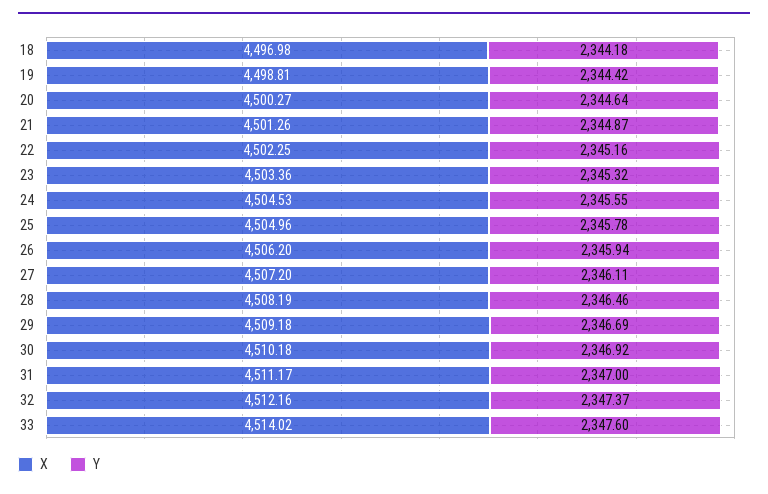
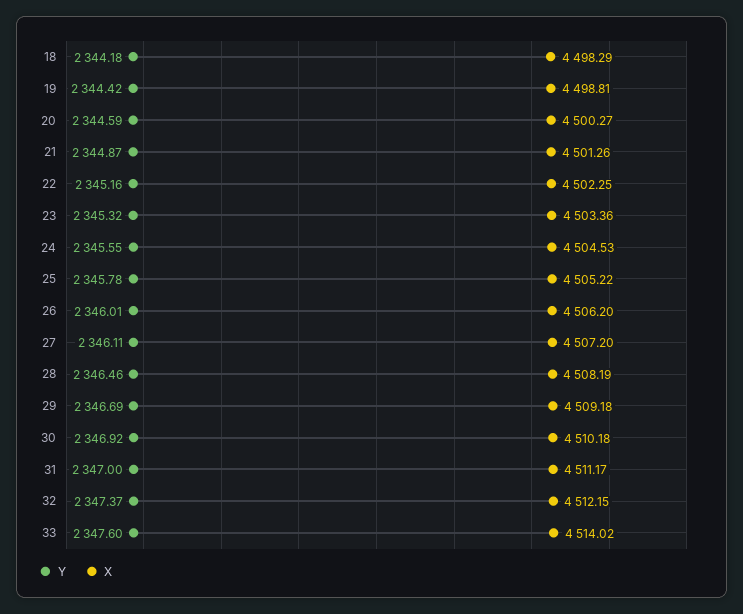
  {
    "X": {
-     "18": 4496.98,
+     "18": 4498.29,
      "19": 4498.81,
      "20": 4500.27,
      "21": 4501.26,
      "22": 4502.25,
      "23": 4503.36,
      "24": 4504.53,
-     "25": 4504.96,
+     "25": 4505.22,
      "26": 4506.2,
      "27": 4507.2,
      "28": 4508.19,
      "29": 4509.18,
      "30": 4510.18,
      "31": 4511.17,
-     "32": 4512.16,
+     "32": 4512.15,
      "33": 4514.02
    },
    "Y": {
      "18": 2344.18,
      "19": 2344.42,
-     "20": 2344.64,
+     "20": 2344.59,
      "21": 2344.87,
      "22": 2345.16,
      "23": 2345.32,
      "24": 2345.55,
      "25": 2345.78,
-     "26": 2345.94,
+     "26": 2346.01,
      "27": 2346.11,
      "28": 2346.46,
      "29": 2346.69,
      "30": 2346.92,
      "31": 2347,
      "32": 2347.37,
      "33": 2347.6
    }
  }

